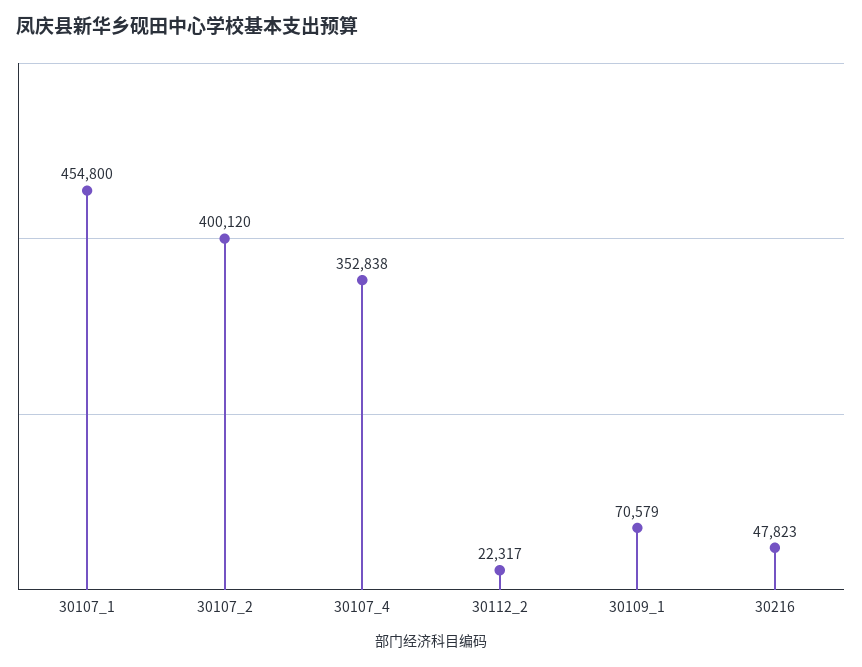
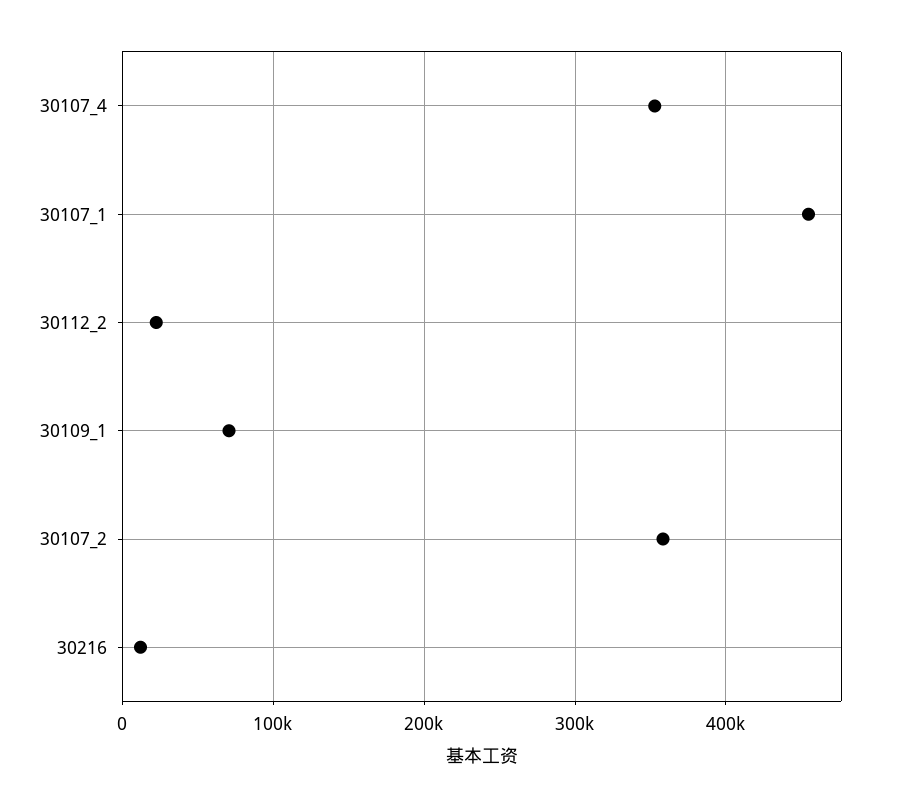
  {
    "30107_1": 454800,
-   "30107_2": 400120,
+   "30107_2": 360000,
    "30107_4": 352838,
    "30112_2": 22317,
    "30109_1": 70579,
-   "30216": 47823
+   "30216": 10000
  }

